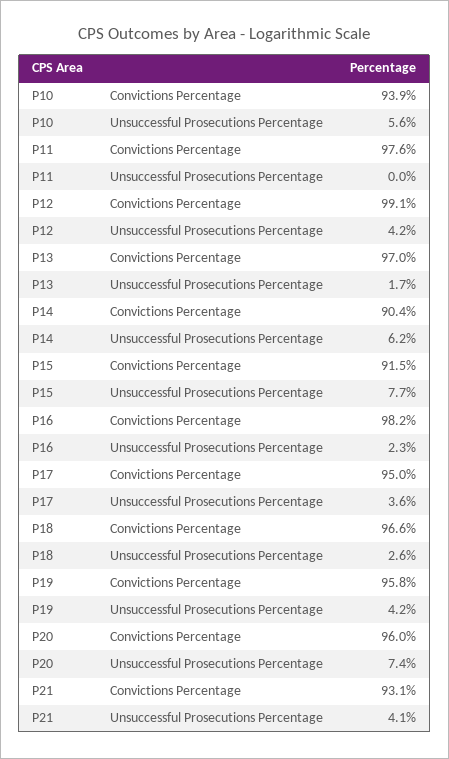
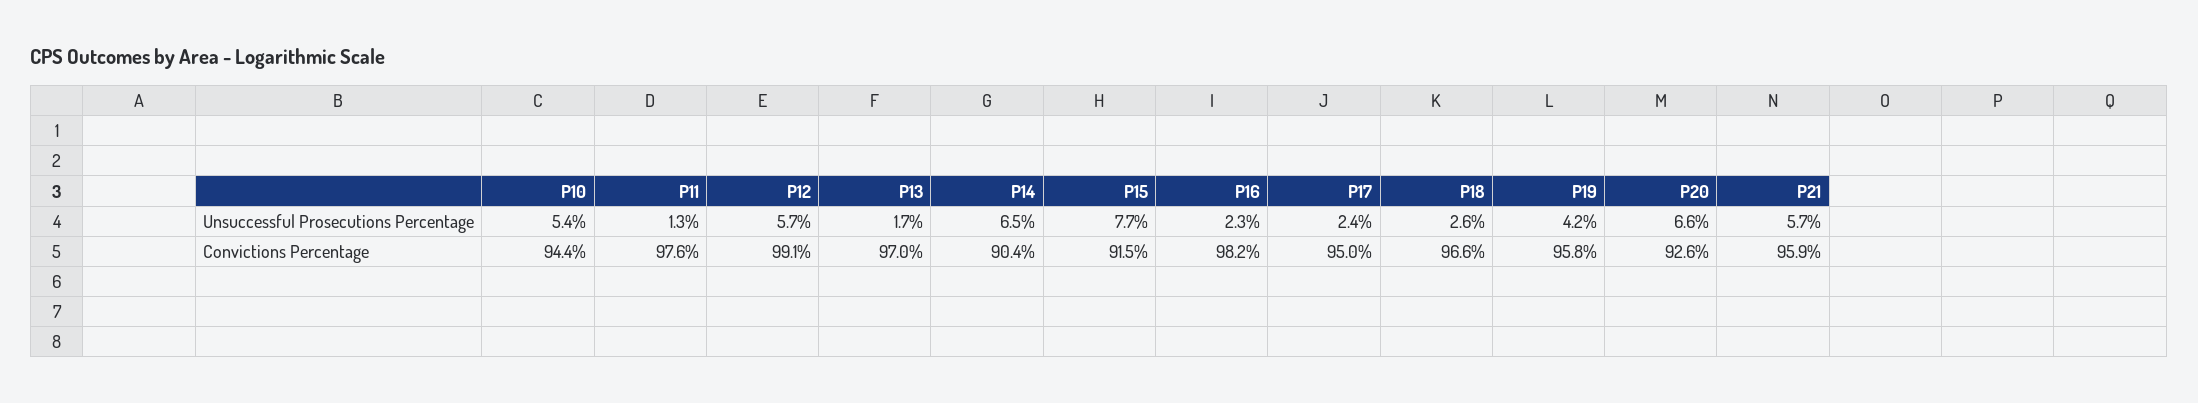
  {
    "P10": {
-     "Convictions Percentage": 93.9,
+     "Convictions Percentage": 94.4,
-     "Unsuccessful Prosecutions Percentage": 5.6
+     "Unsuccessful Prosecutions Percentage": 5.4
    },
    "P11": {
      "Convictions Percentage": 97.6,
-     "Unsuccessful Prosecutions Percentage": 0
+     "Unsuccessful Prosecutions Percentage": 1.3
    },
    "P12": {
      "Convictions Percentage": 99.1,
-     "Unsuccessful Prosecutions Percentage": 4.2
+     "Unsuccessful Prosecutions Percentage": 5.7
    },
    "P13": {
      "Convictions Percentage": 97,
      "Unsuccessful Prosecutions Percentage": 1.7
    },
    "P14": {
      "Convictions Percentage": 90.4,
-     "Unsuccessful Prosecutions Percentage": 6.2
+     "Unsuccessful Prosecutions Percentage": 6.5
    },
    "P15": {
      "Convictions Percentage": 91.5,
      "Unsuccessful Prosecutions Percentage": 7.7
    },
    "P16": {
      "Convictions Percentage": 98.2,
      "Unsuccessful Prosecutions Percentage": 2.3
    },
    "P17": {
      "Convictions Percentage": 95,
-     "Unsuccessful Prosecutions Percentage": 3.6
+     "Unsuccessful Prosecutions Percentage": 2.4
    },
    "P18": {
      "Convictions Percentage": 96.6,
      "Unsuccessful Prosecutions Percentage": 2.6
    },
    "P19": {
      "Convictions Percentage": 95.8,
      "Unsuccessful Prosecutions Percentage": 4.2
    },
    "P20": {
-     "Convictions Percentage": 96,
+     "Convictions Percentage": 92.6,
-     "Unsuccessful Prosecutions Percentage": 7.4
+     "Unsuccessful Prosecutions Percentage": 6.6
    },
    "P21": {
-     "Convictions Percentage": 93.1,
+     "Convictions Percentage": 95.9,
-     "Unsuccessful Prosecutions Percentage": 4.1
+     "Unsuccessful Prosecutions Percentage": 5.7
    }
  }

